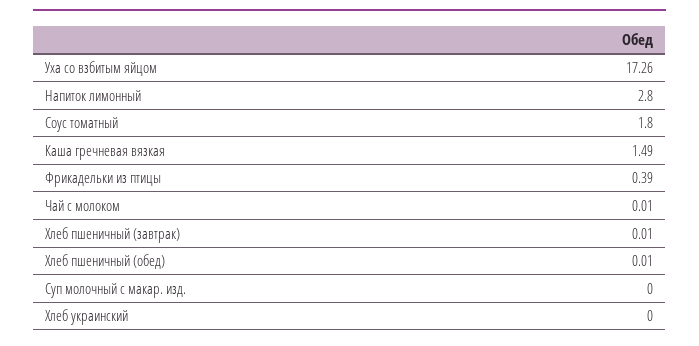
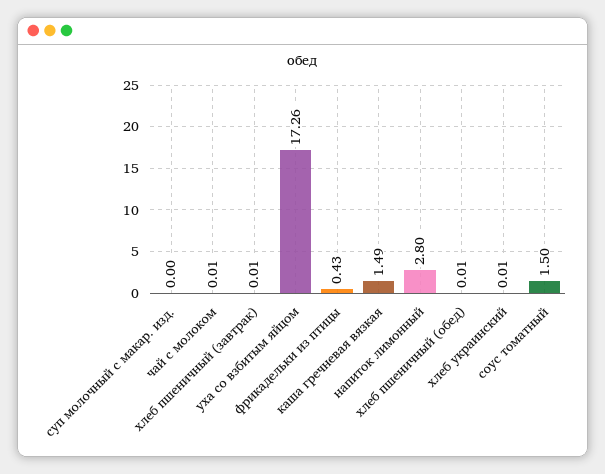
  {
    "Уха со взбитым яйцом": 17.26,
    "Напиток лимонный": 2.8,
-   "Соус томатный": 1.8,
+   "Соус томатный": 1.5,
    "Каша гречневая вязкая": 1.49,
-   "Фрикадельки из птицы": 0.39,
+   "Фрикадельки из птицы": 0.43,
    "Чай с молоком": 0.01,
    "Хлеб пшеничный (завтрак)": 0.01,
    "Хлеб пшеничный (обед)": 0.01,
    "Суп молочный с макар. изд.": 0,
-   "Хлеб украинский": 0
+   "Хлеб украинский": 0.01
  }

